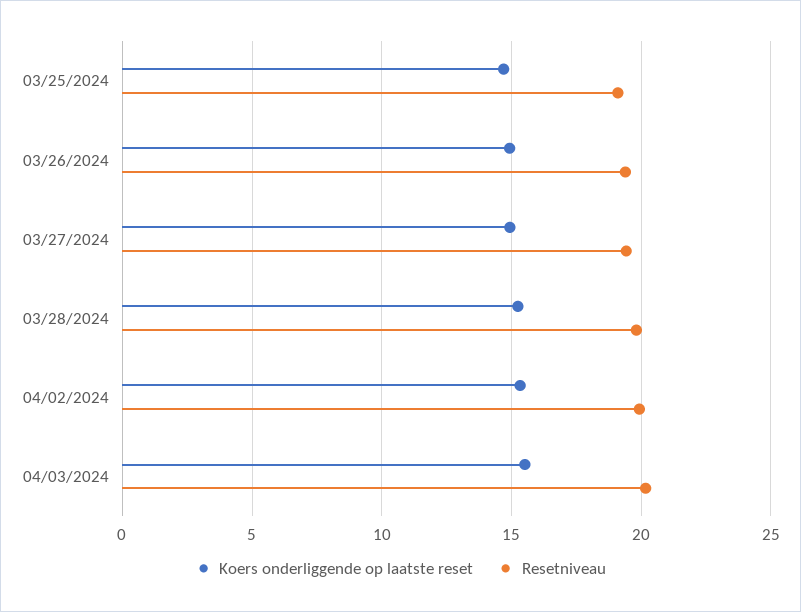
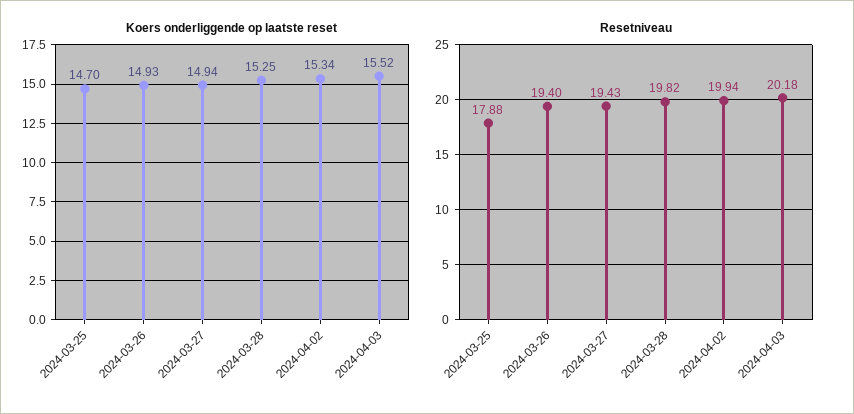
  {
    "Koers onderliggende op laatste reset": {
      "03/25/2024": 14.7,
      "03/26/2024": 14.93,
      "03/27/2024": 14.94,
      "03/28/2024": 15.25,
      "04/02/2024": 15.34,
      "04/03/2024": 15.52
    },
    "Resetniveau": {
-     "03/25/2024": 19,
+     "03/25/2024": 17.88,
      "03/26/2024": 19.4,
      "03/27/2024": 19.43,
      "03/28/2024": 19.82,
      "04/02/2024": 19.94,
      "04/03/2024": 20.18
    }
  }

